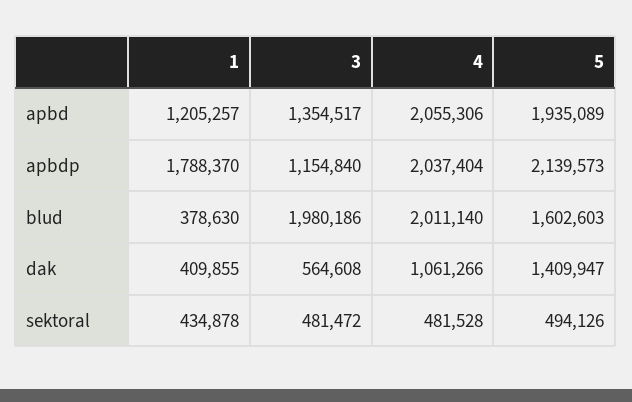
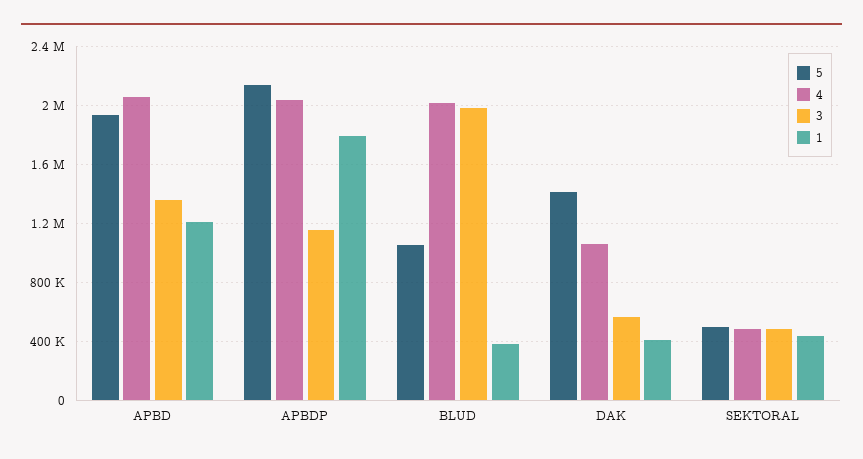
  {
    "1": {
      "apbd": 1205257,
      "apbdp": 1788370,
      "blud": 378630,
      "dak": 409855,
      "sektoral": 434878
    },
    "3": {
      "apbd": 1354517,
      "apbdp": 1154840,
      "blud": 1980186,
      "dak": 564608,
      "sektoral": 481472
    },
    "4": {
      "apbd": 2055306,
      "apbdp": 2037404,
      "blud": 2011140,
      "dak": 1061266,
      "sektoral": 481528
    },
    "5": {
      "apbd": 1935089,
      "apbdp": 2139573,
-     "blud": 1602603,
+     "blud": 1050000,
      "dak": 1409947,
      "sektoral": 494126
    }
  }

